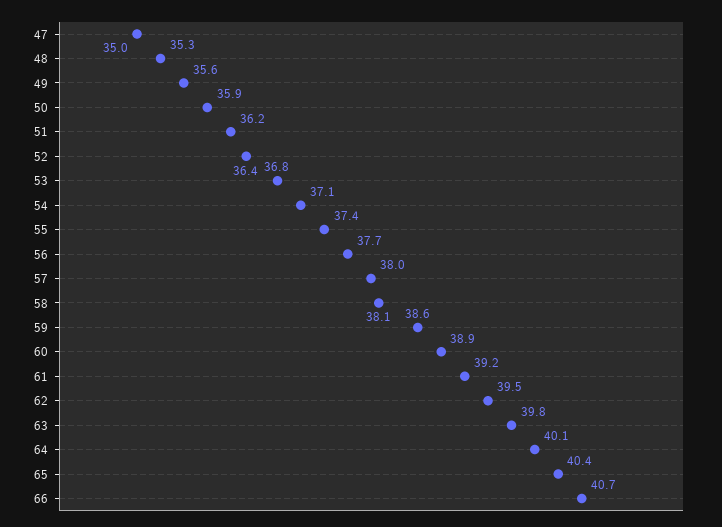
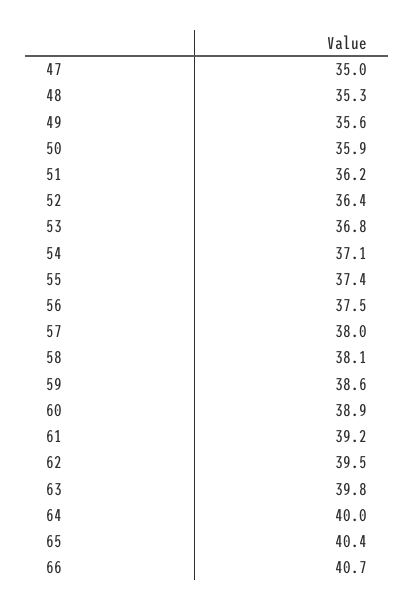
  {
    "47": 35,
    "48": 35.3,
    "49": 35.6,
    "50": 35.9,
    "51": 36.2,
    "52": 36.4,
    "53": 36.8,
    "54": 37.1,
    "55": 37.4,
-   "56": 37.7,
+   "56": 37.5,
    "57": 38,
    "58": 38.1,
    "59": 38.6,
    "60": 38.9,
    "61": 39.2,
    "62": 39.5,
    "63": 39.8,
-   "64": 40.1,
+   "64": 40,
    "65": 40.4,
    "66": 40.7
  }

